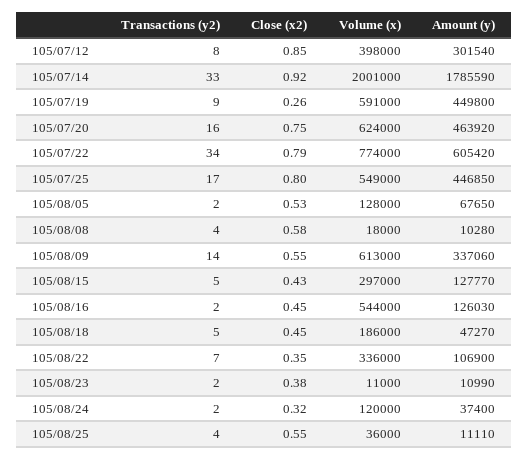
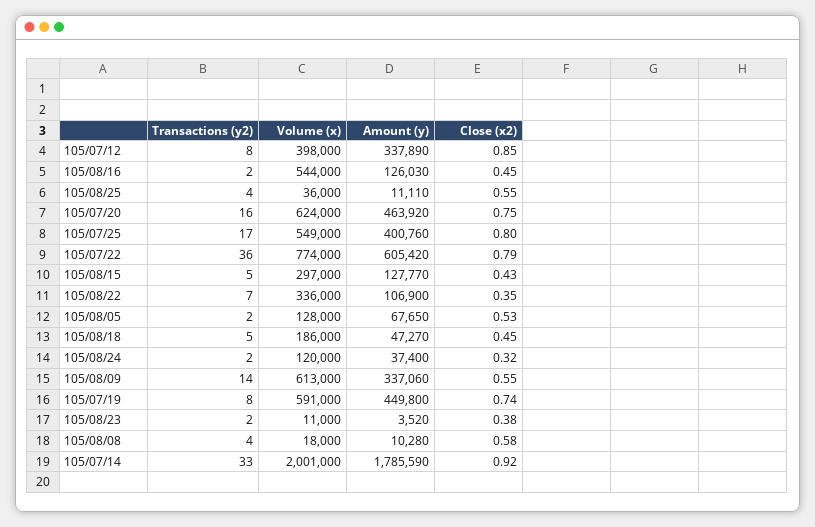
  {
    "Transactions (y2)": {
      "105/07/12": 8,
      "105/07/14": 33,
-     "105/07/19": 9,
+     "105/07/19": 8,
      "105/07/20": 16,
-     "105/07/22": 34,
+     "105/07/22": 36,
      "105/07/25": 17,
      "105/08/05": 2,
      "105/08/08": 4,
      "105/08/09": 14,
      "105/08/15": 5,
      "105/08/16": 2,
      "105/08/18": 5,
      "105/08/22": 7,
      "105/08/23": 2,
      "105/08/24": 2,
      "105/08/25": 4
    },
    "Close (x2)": {
      "105/07/12": 0.85,
      "105/07/14": 0.92,
-     "105/07/19": 0.26,
+     "105/07/19": 0.74,
      "105/07/20": 0.75,
      "105/07/22": 0.79,
      "105/07/25": 0.8,
      "105/08/05": 0.53,
      "105/08/08": 0.58,
      "105/08/09": 0.55,
      "105/08/15": 0.43,
      "105/08/16": 0.45,
      "105/08/18": 0.45,
      "105/08/22": 0.35,
      "105/08/23": 0.38,
      "105/08/24": 0.32,
      "105/08/25": 0.55
    },
    "Volume (x)": {
      "105/07/12": 398000,
      "105/07/14": 2001000,
      "105/07/19": 591000,
      "105/07/20": 624000,
      "105/07/22": 774000,
      "105/07/25": 549000,
      "105/08/05": 128000,
      "105/08/08": 18000,
      "105/08/09": 613000,
      "105/08/15": 297000,
      "105/08/16": 544000,
      "105/08/18": 186000,
      "105/08/22": 336000,
      "105/08/23": 11000,
      "105/08/24": 120000,
      "105/08/25": 36000
    },
    "Amount (y)": {
-     "105/07/12": 301540,
+     "105/07/12": 337890,
      "105/07/14": 1785590,
      "105/07/19": 449800,
      "105/07/20": 463920,
      "105/07/22": 605420,
-     "105/07/25": 446850,
+     "105/07/25": 400760,
      "105/08/05": 67650,
      "105/08/08": 10280,
      "105/08/09": 337060,
      "105/08/15": 127770,
      "105/08/16": 126030,
      "105/08/18": 47270,
      "105/08/22": 106900,
-     "105/08/23": 10990,
+     "105/08/23": 3520,
      "105/08/24": 37400,
      "105/08/25": 11110
    }
  }

